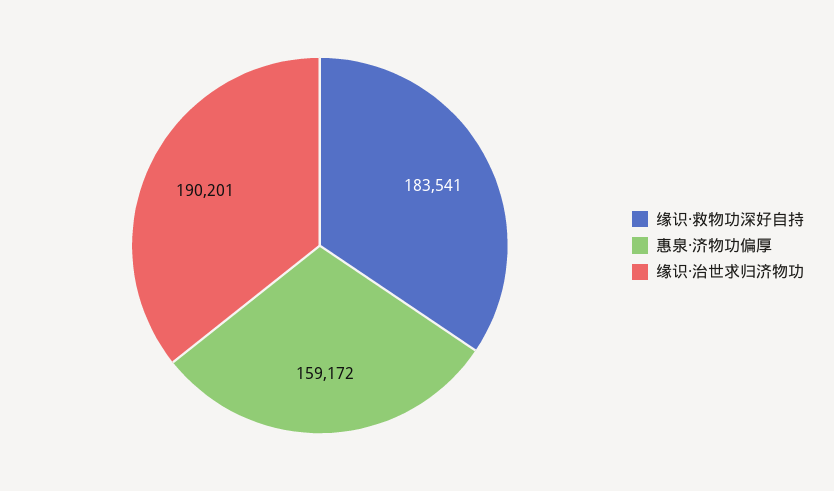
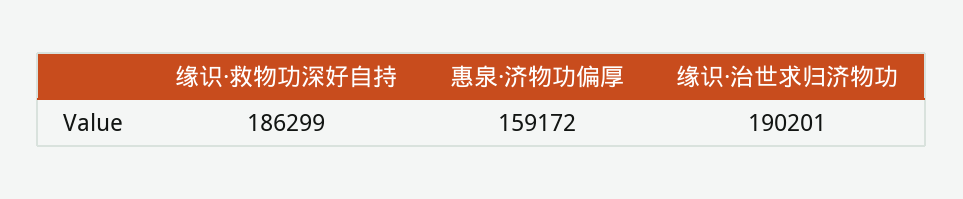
  {
-   "缘识·救物功深好自持": 183541,
+   "缘识·救物功深好自持": 186299,
    "惠泉·济物功偏厚": 159172,
    "缘识·治世求归济物功": 190201
  }

